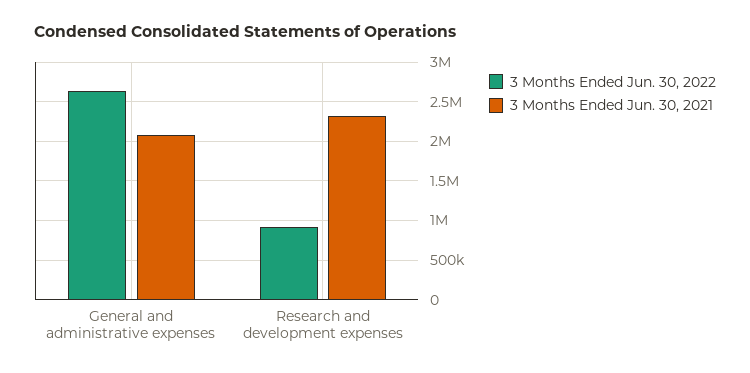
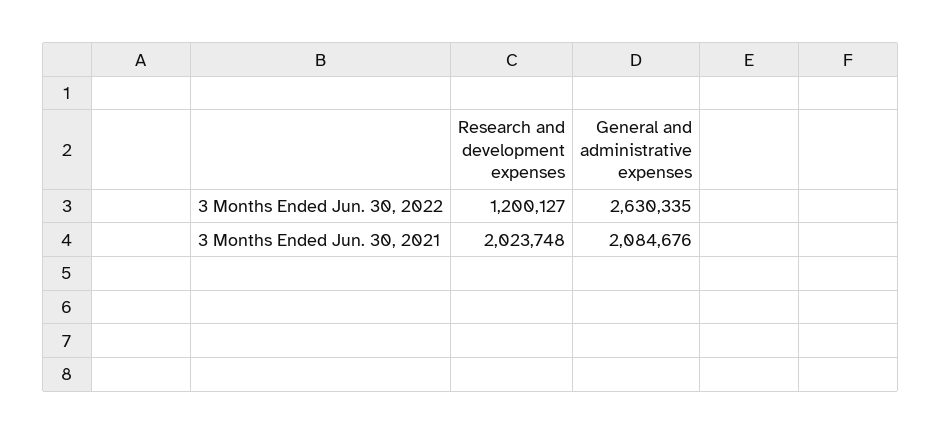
  {
    "3 Months Ended Jun. 30, 2022": {
      "General and administrative expenses": 2630335,
-     "Research and development expenses": 900000
+     "Research and development expenses": 1200127
    },
    "3 Months Ended Jun. 30, 2021": {
      "General and administrative expenses": 2084676,
-     "Research and development expenses": 2300000
+     "Research and development expenses": 2023748
    }
  }

